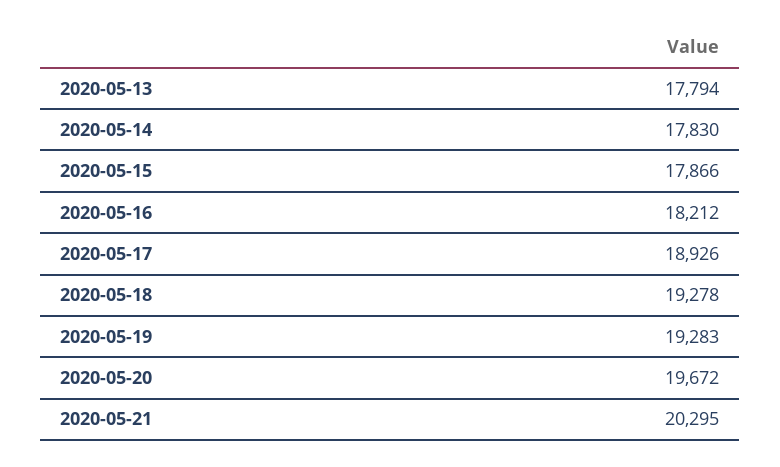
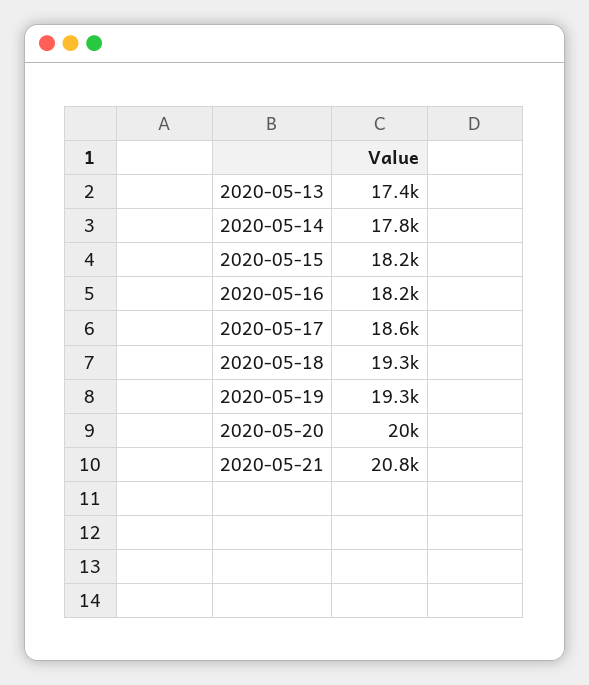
  {
-   "2020-05-13": 17794,
+   "2020-05-13": 17400,
    "2020-05-14": 17830,
-   "2020-05-15": 17866,
+   "2020-05-15": 18200,
    "2020-05-16": 18212,
-   "2020-05-17": 18926,
+   "2020-05-17": 18600,
    "2020-05-18": 19278,
    "2020-05-19": 19283,
-   "2020-05-20": 19672,
+   "2020-05-20": 20000,
-   "2020-05-21": 20295
+   "2020-05-21": 20800
  }

